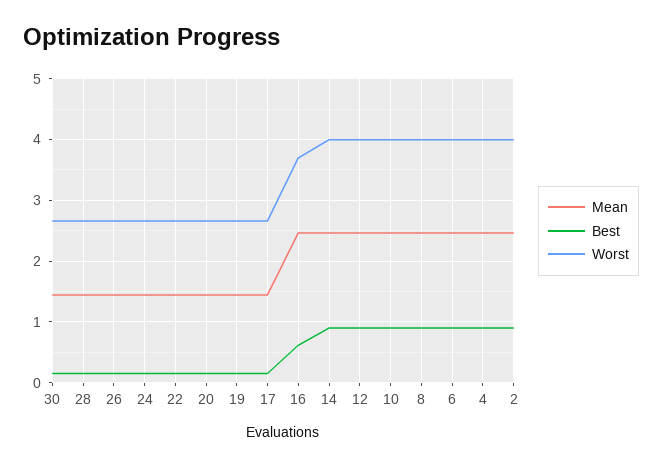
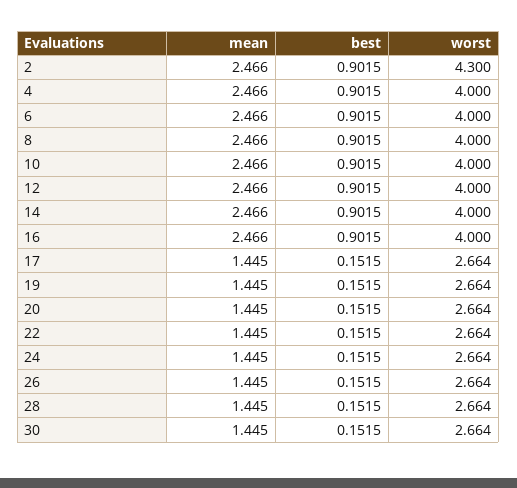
  {
    "Mean": {
      "30": 1.445,
      "28": 1.445,
      "26": 1.445,
      "24": 1.445,
      "22": 1.445,
      "20": 1.445,
      "19": 1.445,
      "17": 1.445,
      "16": 2.466,
      "14": 2.466,
      "12": 2.466,
      "10": 2.466,
      "8": 2.466,
      "6": 2.466,
      "4": 2.466,
      "2": 2.466
    },
    "Best": {
      "30": 0.1515,
      "28": 0.1515,
      "26": 0.1515,
      "24": 0.1515,
      "22": 0.1515,
      "20": 0.1515,
      "19": 0.1515,
      "17": 0.1515,
-     "16": 0.6,
+     "16": 0.9015,
      "14": 0.9015,
      "12": 0.9015,
      "10": 0.9015,
      "8": 0.9015,
      "6": 0.9015,
      "4": 0.9015,
      "2": 0.9015
    },
    "Worst": {
      "30": 2.664,
      "28": 2.664,
      "26": 2.664,
      "24": 2.664,
      "22": 2.664,
      "20": 2.664,
      "19": 2.664,
      "17": 2.664,
-     "16": 3.7,
+     "16": 4,
      "14": 4,
      "12": 4,
      "10": 4,
      "8": 4,
      "6": 4,
      "4": 4,
-     "2": 4
+     "2": 4.3
    }
  }

